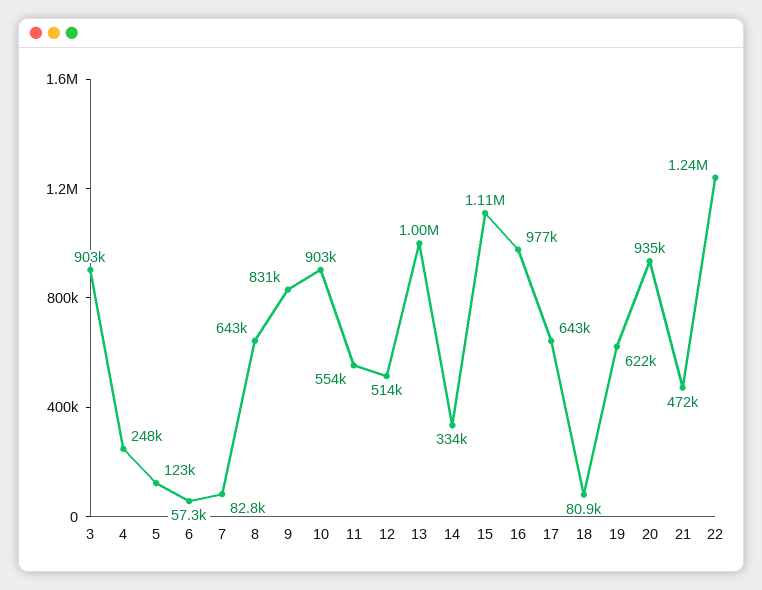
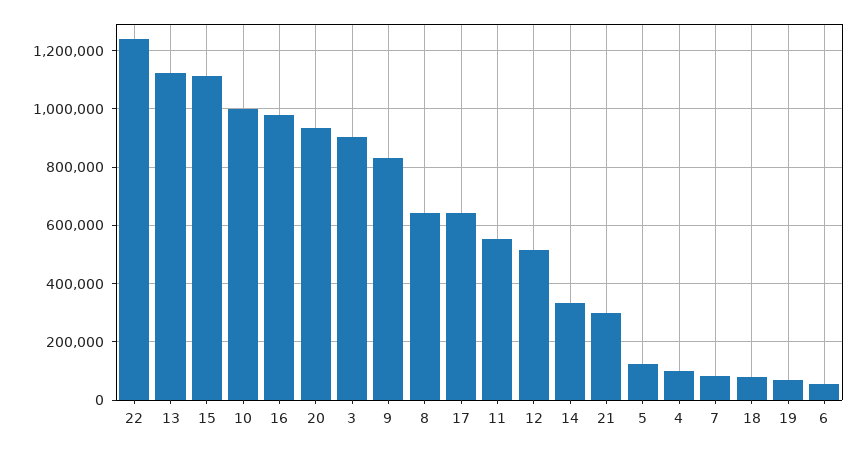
  {
    "3": 903000,
-   "4": 248000,
+   "4": 100000,
    "5": 123000,
    "6": 57300,
    "7": 82800,
    "8": 643000,
    "9": 831000,
-   "10": 903000,
+   "10": 1000000,
    "11": 554000,
    "12": 514000,
-   "13": 1000000,
+   "13": 1125000,
    "14": 334000,
    "15": 1110000,
    "16": 977000,
    "17": 643000,
    "18": 80900,
-   "19": 622000,
+   "19": 75000,
    "20": 935000,
-   "21": 472000,
+   "21": 300000,
    "22": 1240000
  }

